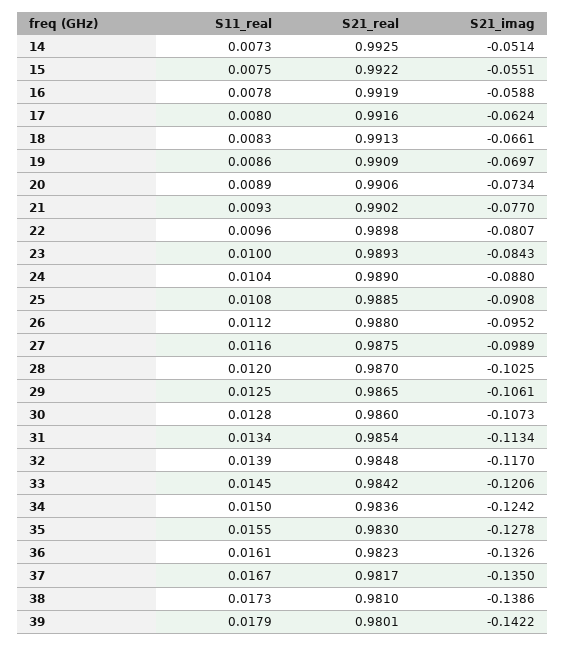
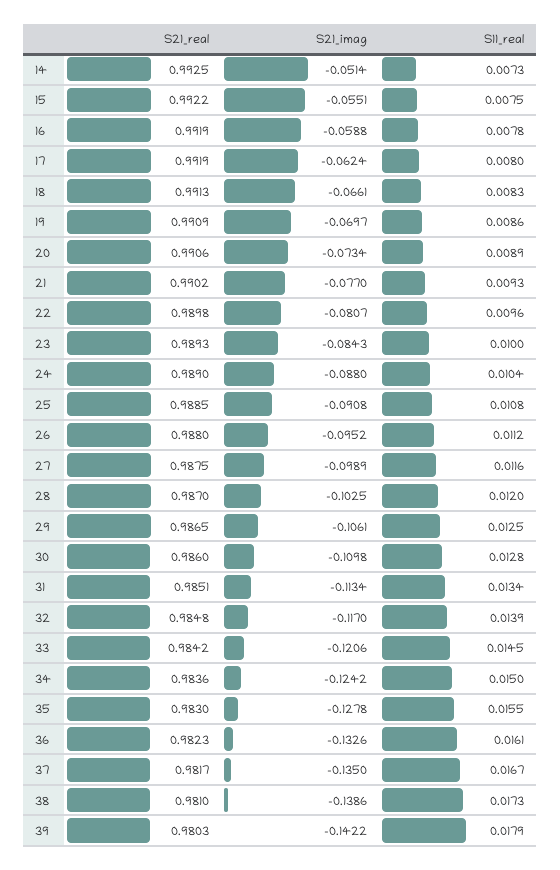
  {
    "S11_real": {
      "14": 0.0073,
      "15": 0.0075,
      "16": 0.0078,
      "17": 0.008,
      "18": 0.0083,
      "19": 0.0086,
      "20": 0.0089,
      "21": 0.0093,
      "22": 0.0096,
      "23": 0.01,
      "24": 0.0104,
      "25": 0.0108,
      "26": 0.0112,
      "27": 0.0116,
      "28": 0.012,
      "29": 0.0125,
      "30": 0.0128,
      "31": 0.0134,
      "32": 0.0139,
      "33": 0.0145,
      "34": 0.015,
      "35": 0.0155,
      "36": 0.0161,
      "37": 0.0167,
      "38": 0.0173,
      "39": 0.0179
    },
    "S21_real": {
      "14": 0.9925,
      "15": 0.9922,
      "16": 0.9919,
-     "17": 0.9916,
+     "17": 0.9919,
      "18": 0.9913,
      "19": 0.9909,
      "20": 0.9906,
      "21": 0.9902,
      "22": 0.9898,
      "23": 0.9893,
      "24": 0.989,
      "25": 0.9885,
      "26": 0.988,
      "27": 0.9875,
      "28": 0.987,
      "29": 0.9865,
      "30": 0.986,
-     "31": 0.9854,
+     "31": 0.9851,
      "32": 0.9848,
      "33": 0.9842,
      "34": 0.9836,
      "35": 0.983,
      "36": 0.9823,
      "37": 0.9817,
      "38": 0.981,
-     "39": 0.9801
+     "39": 0.9803
    },
    "S21_imag": {
      "14": -0.0514,
      "15": -0.0551,
      "16": -0.0588,
      "17": -0.0624,
      "18": -0.0661,
      "19": -0.0697,
      "20": -0.0734,
      "21": -0.077,
      "22": -0.0807,
      "23": -0.0843,
      "24": -0.088,
      "25": -0.0908,
      "26": -0.0952,
      "27": -0.0989,
      "28": -0.1025,
      "29": -0.1061,
-     "30": -0.1073,
+     "30": -0.1098,
      "31": -0.1134,
      "32": -0.117,
      "33": -0.1206,
      "34": -0.1242,
      "35": -0.1278,
      "36": -0.1326,
      "37": -0.135,
      "38": -0.1386,
      "39": -0.1422
    }
  }

